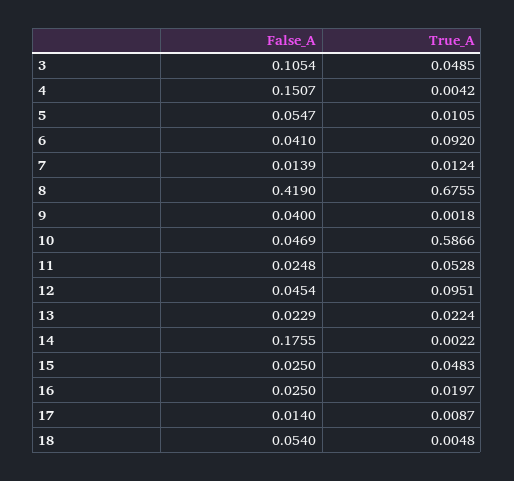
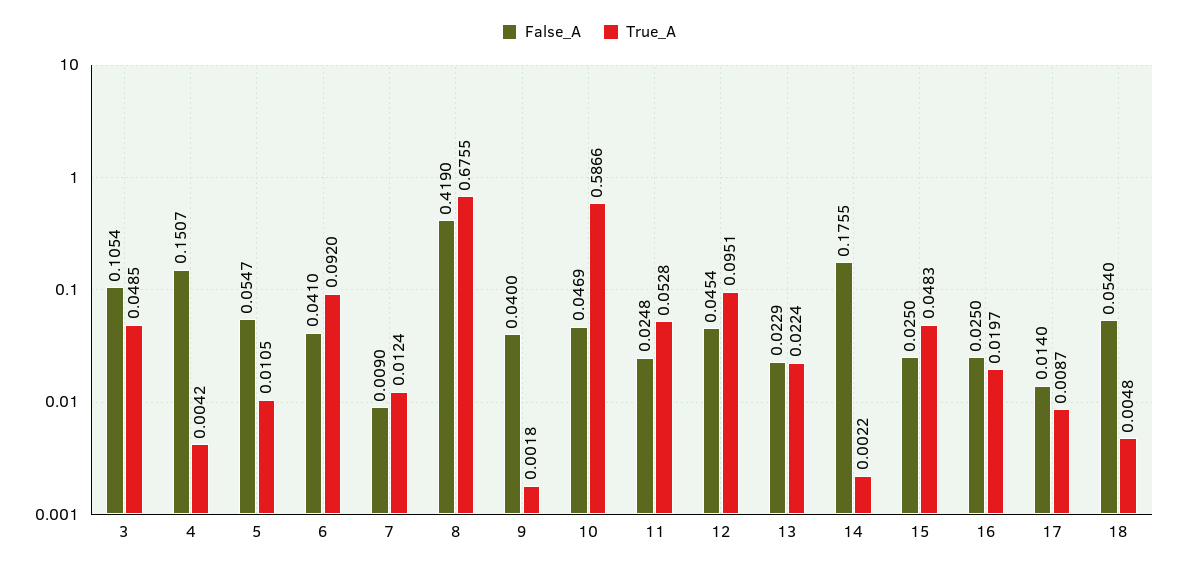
  {
    "False_A": {
      "3": 0.1054,
      "4": 0.1507,
      "5": 0.0547,
      "6": 0.041,
-     "7": 0.0139,
+     "7": 0.009,
      "8": 0.419,
      "9": 0.04,
      "10": 0.0469,
      "11": 0.0248,
      "12": 0.0454,
      "13": 0.0229,
      "14": 0.1755,
      "15": 0.025,
      "16": 0.025,
      "17": 0.014,
      "18": 0.054
    },
    "True_A": {
      "3": 0.0485,
      "4": 0.0042,
      "5": 0.0105,
      "6": 0.092,
      "7": 0.0124,
      "8": 0.6755,
      "9": 0.0018,
      "10": 0.5866,
      "11": 0.0528,
      "12": 0.0951,
      "13": 0.0224,
      "14": 0.0022,
      "15": 0.0483,
      "16": 0.0197,
      "17": 0.0087,
      "18": 0.0048
    }
  }

